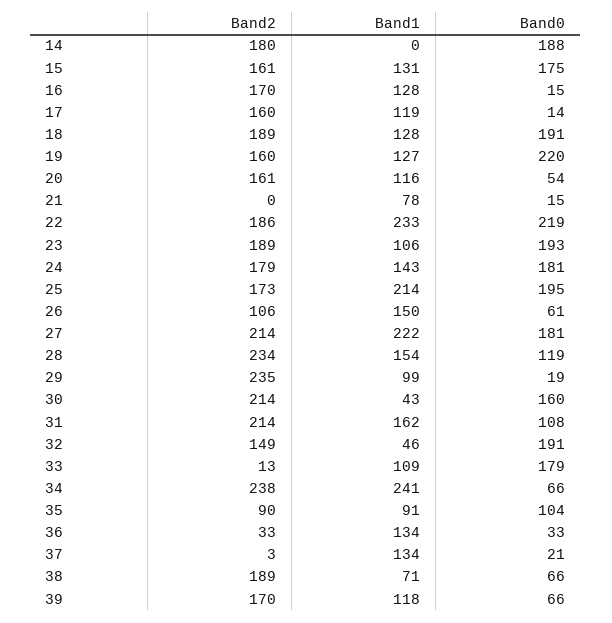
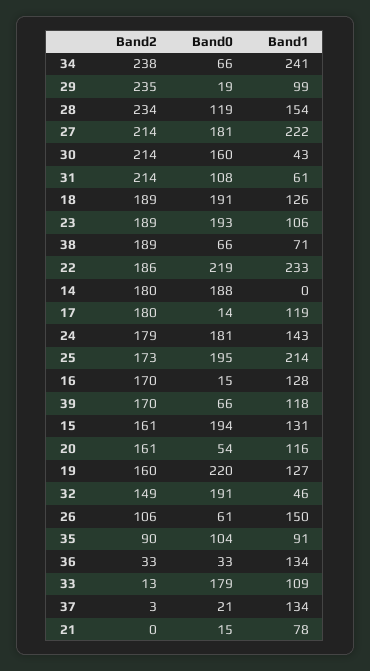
  {
    "Band2": {
      "14": 180,
      "15": 161,
      "16": 170,
-     "17": 160,
+     "17": 180,
      "18": 189,
      "19": 160,
      "20": 161,
      "21": 0,
      "22": 186,
      "23": 189,
      "24": 179,
      "25": 173,
      "26": 106,
      "27": 214,
      "28": 234,
      "29": 235,
      "30": 214,
      "31": 214,
      "32": 149,
      "33": 13,
      "34": 238,
      "35": 90,
      "36": 33,
      "37": 3,
      "38": 189,
      "39": 170
    },
    "Band1": {
      "14": 0,
      "15": 131,
      "16": 128,
      "17": 119,
-     "18": 128,
+     "18": 126,
      "19": 127,
      "20": 116,
      "21": 78,
      "22": 233,
      "23": 106,
      "24": 143,
      "25": 214,
      "26": 150,
      "27": 222,
      "28": 154,
      "29": 99,
      "30": 43,
-     "31": 162,
+     "31": 61,
      "32": 46,
      "33": 109,
      "34": 241,
      "35": 91,
      "36": 134,
      "37": 134,
      "38": 71,
      "39": 118
    },
    "Band0": {
      "14": 188,
-     "15": 175,
+     "15": 194,
      "16": 15,
      "17": 14,
      "18": 191,
      "19": 220,
      "20": 54,
      "21": 15,
      "22": 219,
      "23": 193,
      "24": 181,
      "25": 195,
      "26": 61,
      "27": 181,
      "28": 119,
      "29": 19,
      "30": 160,
      "31": 108,
      "32": 191,
      "33": 179,
      "34": 66,
      "35": 104,
      "36": 33,
      "37": 21,
      "38": 66,
      "39": 66
    }
  }

